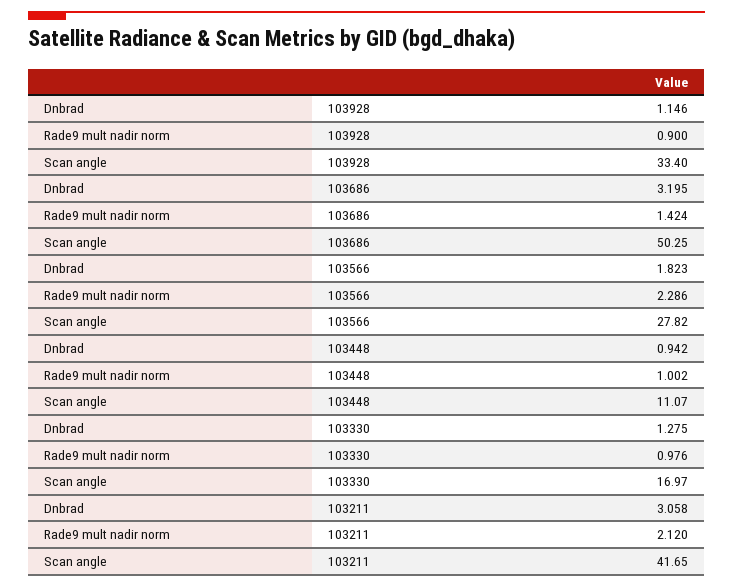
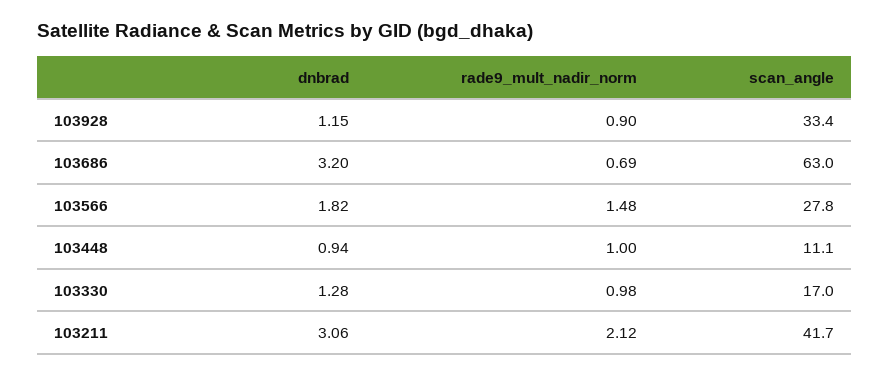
  {
    "Dnbrad": {
      "103928": 1.146,
      "103686": 3.195,
      "103566": 1.823,
      "103448": 0.942,
      "103330": 1.275,
      "103211": 3.058
    },
    "Rade9 mult nadir norm": {
      "103928": 0.9,
-     "103686": 1.424,
+     "103686": 0.69,
-     "103566": 2.286,
+     "103566": 1.48,
      "103448": 1.002,
      "103330": 0.976,
      "103211": 2.12
    },
    "Scan angle": {
      "103928": 33.4,
-     "103686": 50.25,
+     "103686": 63,
      "103566": 27.82,
      "103448": 11.07,
      "103330": 16.97,
      "103211": 41.65
    }
  }

